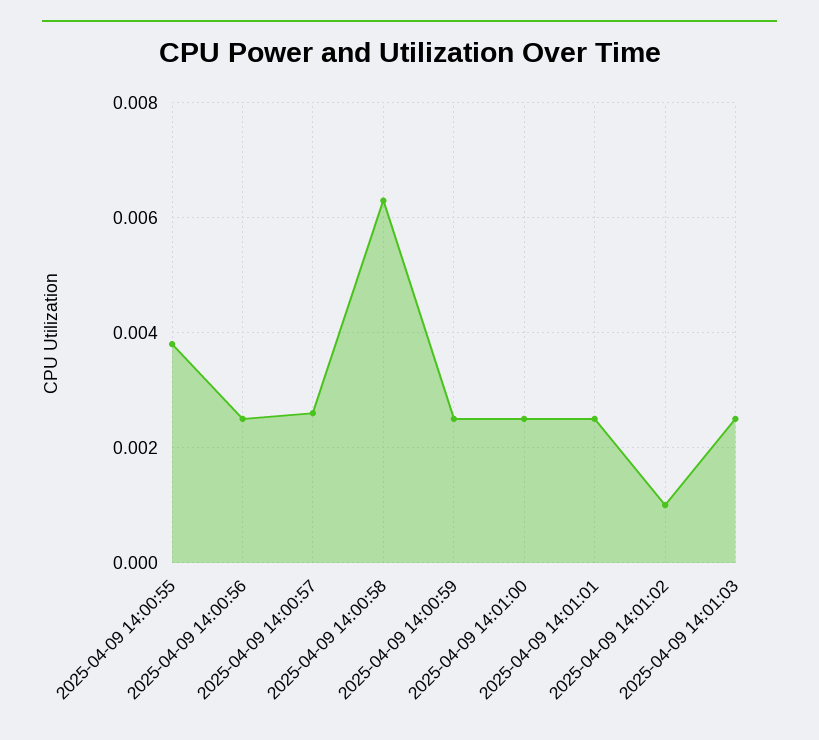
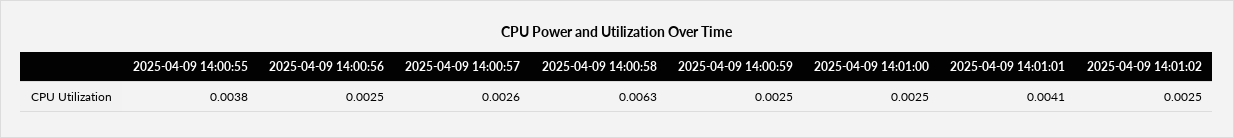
  {
    "2025-04-09 14:00:55": 0.0038,
    "2025-04-09 14:00:56": 0.0025,
    "2025-04-09 14:00:57": 0.0026,
    "2025-04-09 14:00:58": 0.0063,
    "2025-04-09 14:00:59": 0.0025,
    "2025-04-09 14:01:00": 0.0025,
-   "2025-04-09 14:01:01": 0.0025,
+   "2025-04-09 14:01:01": 0.0041,
-   "2025-04-09 14:01:02": 0.001,
+   "2025-04-09 14:01:02": 0.0025
-   "2025-04-09 14:01:03": 0.0025
  }

